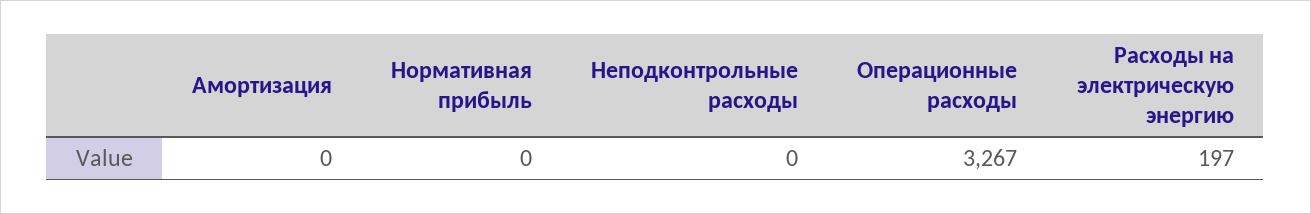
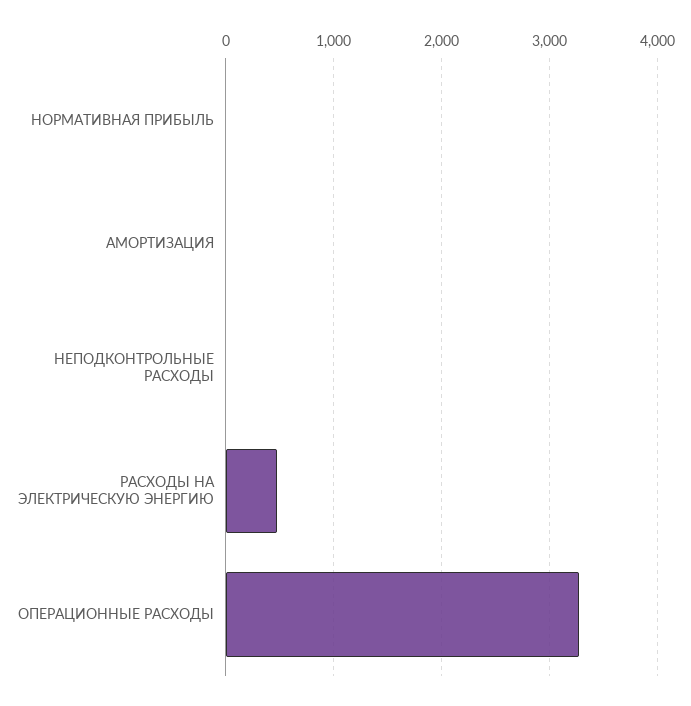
  {
    "Амортизация": 0,
    "Нормативная прибыль": 0,
    "Неподконтрольные расходы": 0,
    "Операционные расходы": 3267,
-   "Расходы на электрическую энергию": 197
+   "Расходы на электрическую энергию": 500
  }

